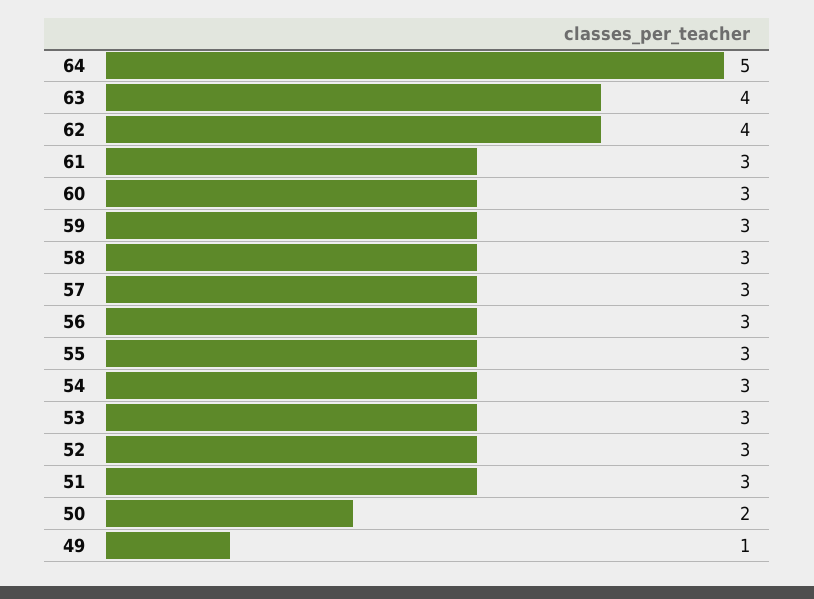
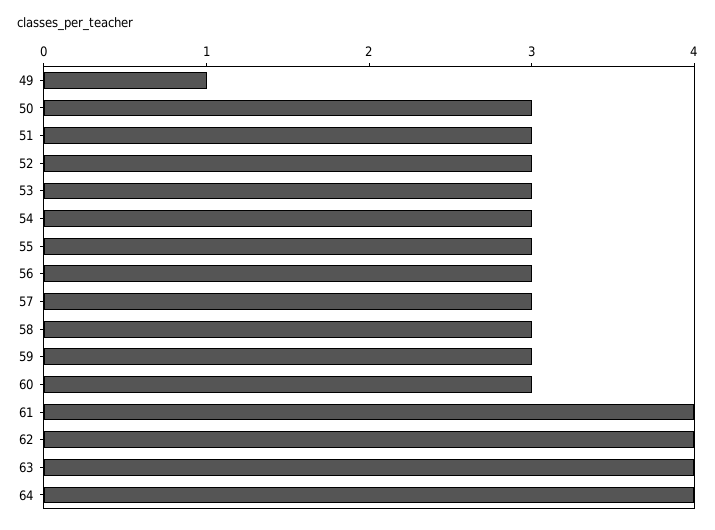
  {
-   "64": 5,
+   "64": 4,
    "63": 4,
    "62": 4,
-   "61": 3,
+   "61": 4,
    "60": 3,
    "59": 3,
    "58": 3,
    "57": 3,
    "56": 3,
    "55": 3,
    "54": 3,
    "53": 3,
    "52": 3,
    "51": 3,
-   "50": 2,
+   "50": 3,
    "49": 1
  }

